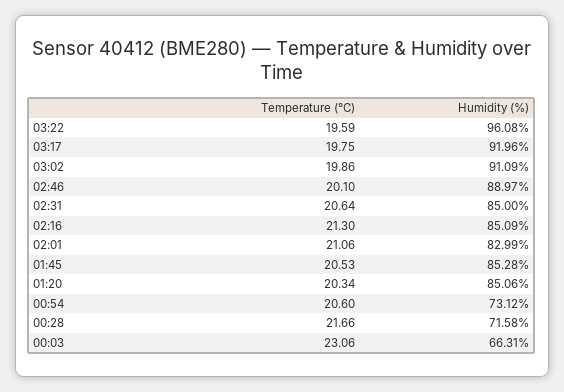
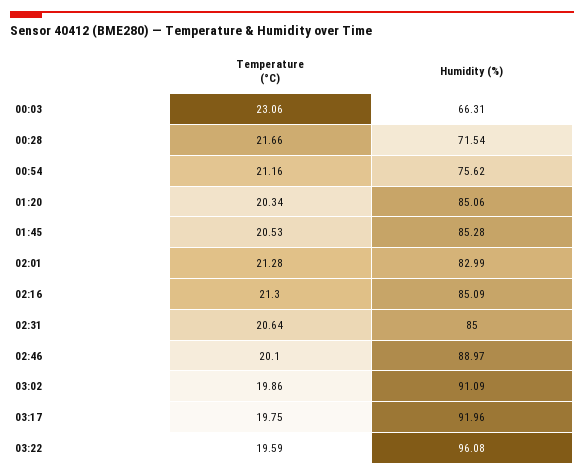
  {
    "Temperature (°C)": {
      "03:22": 19.59,
      "03:17": 19.75,
      "03:02": 19.86,
      "02:46": 20.1,
      "02:31": 20.64,
      "02:16": 21.3,
-     "02:01": 21.06,
+     "02:01": 21.28,
      "01:45": 20.53,
      "01:20": 20.34,
-     "00:54": 20.6,
+     "00:54": 21.16,
      "00:28": 21.66,
      "00:03": 23.06
    },
    "Humidity (%)": {
      "03:22": 96.08,
      "03:17": 91.96,
      "03:02": 91.09,
      "02:46": 88.97,
      "02:31": 85,
      "02:16": 85.09,
      "02:01": 82.99,
      "01:45": 85.28,
      "01:20": 85.06,
-     "00:54": 73.12,
+     "00:54": 75.62,
-     "00:28": 71.58,
+     "00:28": 71.54,
      "00:03": 66.31
    }
  }

